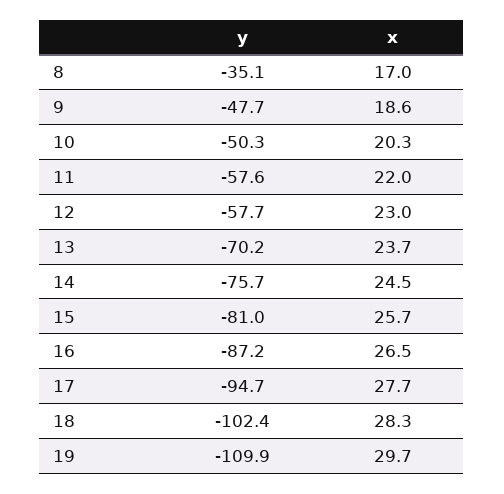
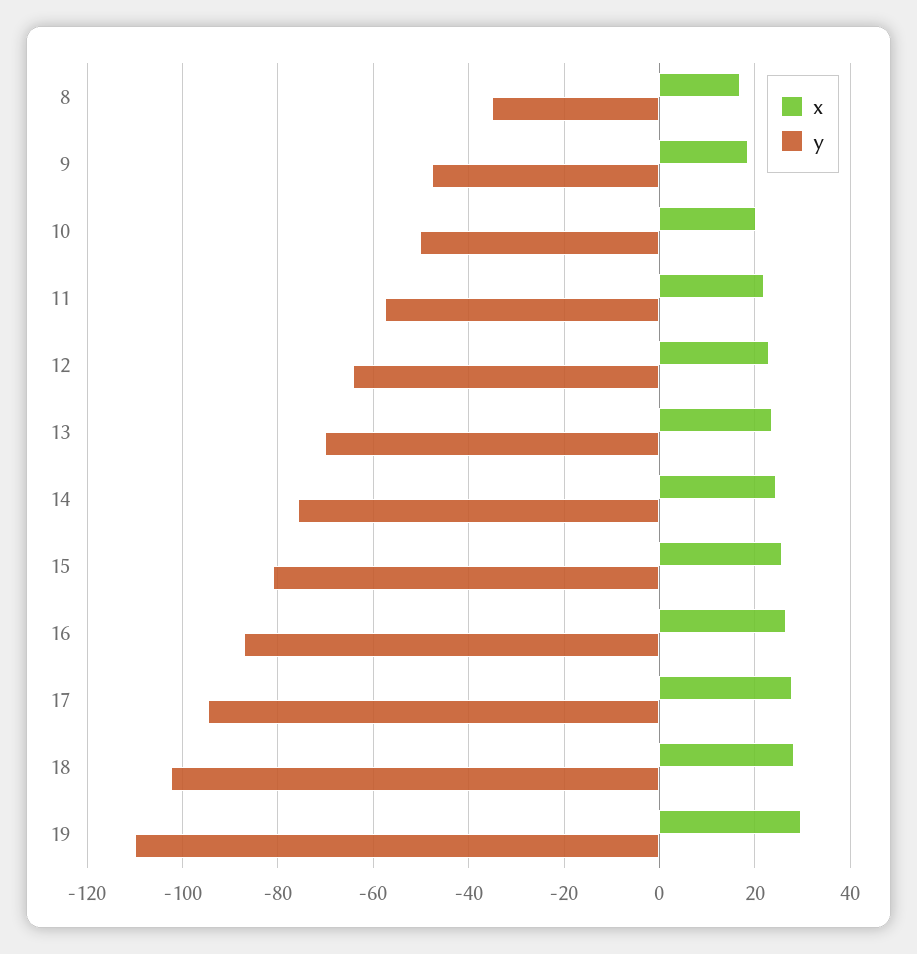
  {
    "y": {
      "8": -35.1,
      "9": -47.7,
      "10": -50.3,
      "11": -57.6,
-     "12": -57.7,
+     "12": -64,
      "13": -70.2,
      "14": -75.7,
      "15": -81,
      "16": -87.2,
      "17": -94.7,
      "18": -102.4,
      "19": -109.9
    },
    "x": {
      "8": 17,
      "9": 18.6,
      "10": 20.3,
      "11": 22,
      "12": 23,
      "13": 23.7,
      "14": 24.5,
      "15": 25.7,
      "16": 26.5,
      "17": 27.7,
      "18": 28.3,
      "19": 29.7
    }
  }

